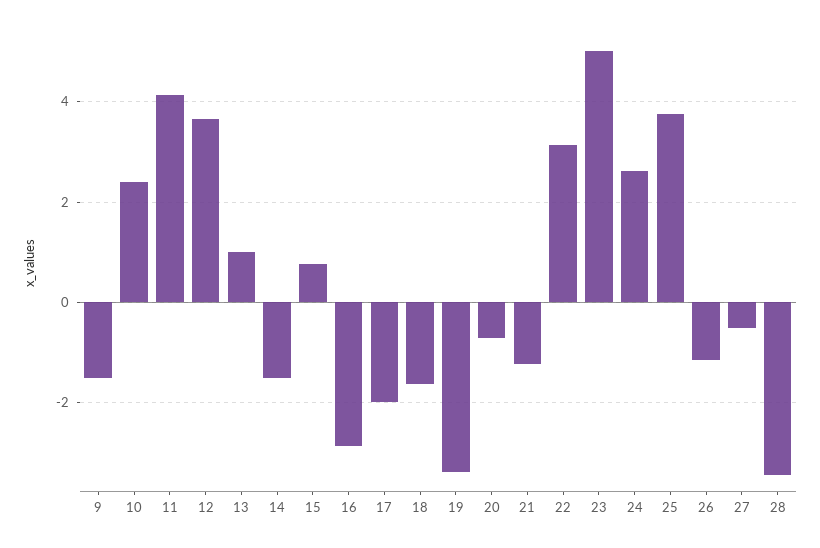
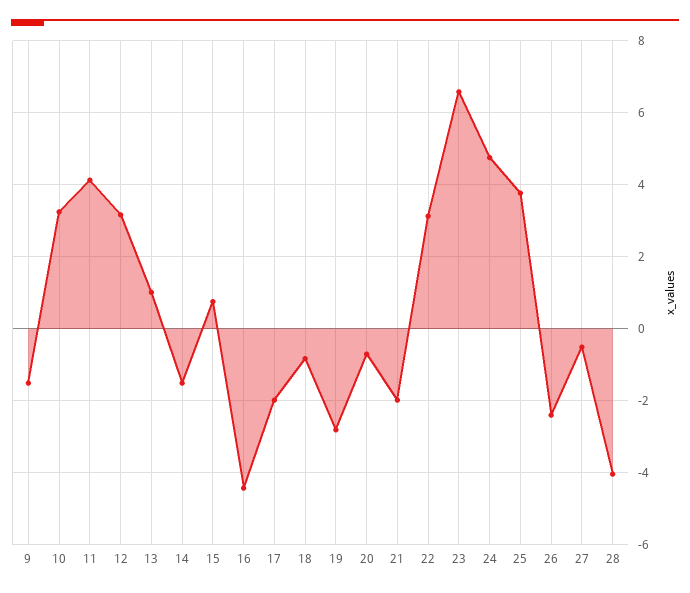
  {
    "9": -1.6,
-   "10": 2.4,
+   "10": 3.2,
    "11": 4.2,
-   "12": 3.6,
+   "12": 3.2,
    "13": 1,
    "14": -1.6,
    "15": 0.8,
-   "16": -2.8,
+   "16": -4.4,
    "17": -2,
-   "18": -1.6,
+   "18": -0.8,
-   "19": -3.4,
+   "19": -2.8,
    "20": -0.8,
-   "21": -1.2,
+   "21": -2,
    "22": 3.2,
-   "23": 5,
+   "23": 6.6,
-   "24": 2.6,
+   "24": 4.8,
    "25": 3.8,
-   "26": -1.2,
+   "26": -2.4,
    "27": -0.6,
-   "28": -3.4
+   "28": -4
  }

